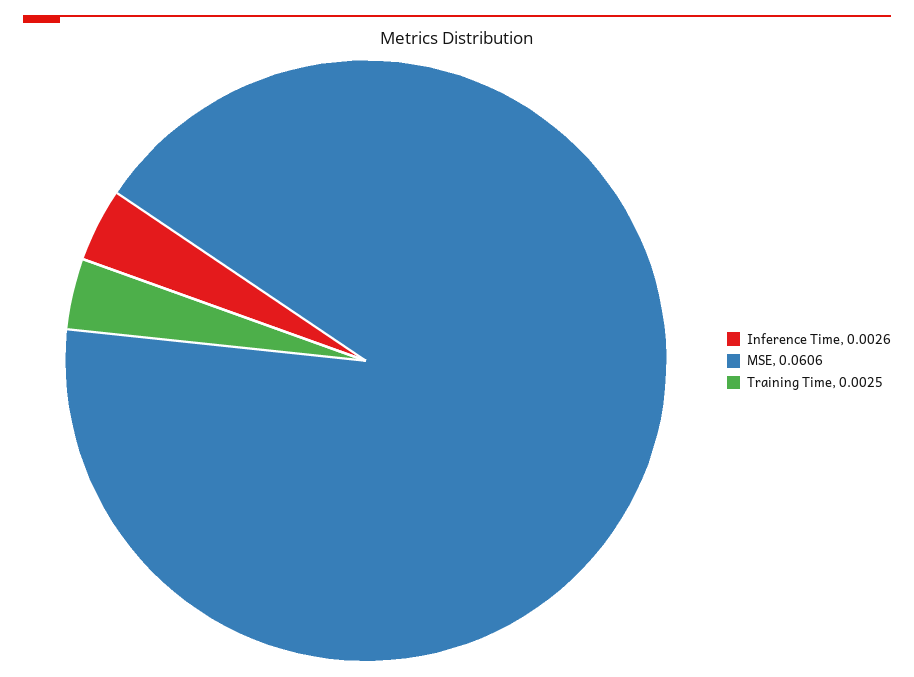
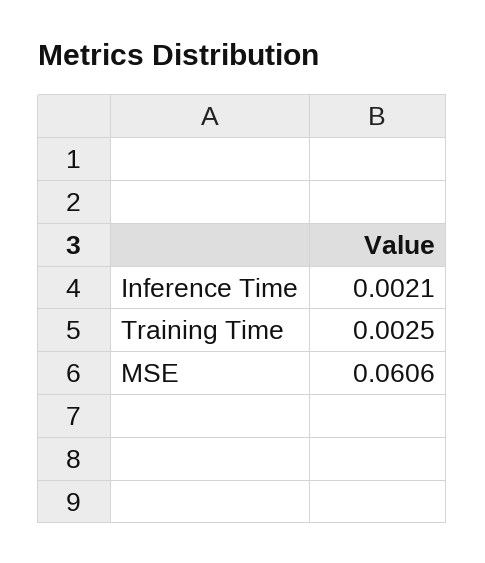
  {
-   "Inference Time": 0.0026,
+   "Inference Time": 0.0021,
    "MSE": 0.0606,
    "Training Time": 0.0025
  }

